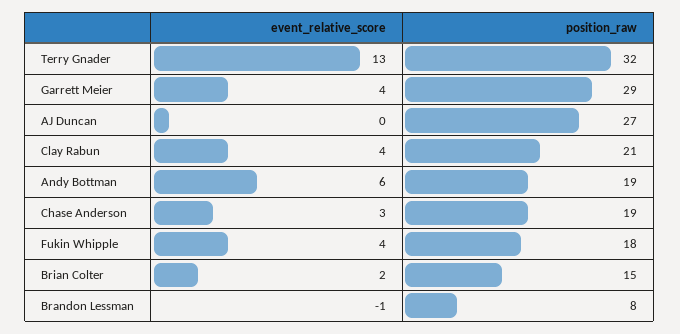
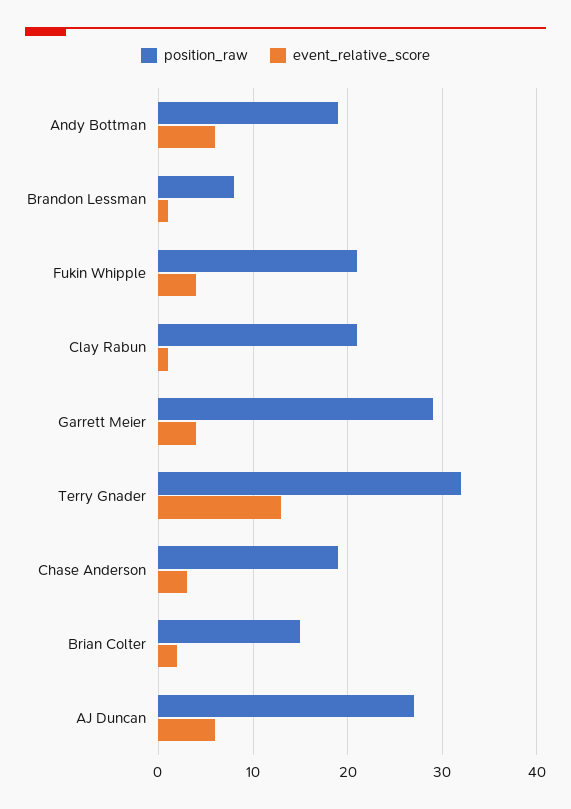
  {
    "event_relative_score": {
      "Terry Gnader": 13,
      "Garrett Meier": 4,
-     "AJ Duncan": 0,
+     "AJ Duncan": 6,
-     "Clay Rabun": 4,
+     "Clay Rabun": 1,
      "Andy Bottman": 6,
      "Chase Anderson": 3,
      "Fukin Whipple": 4,
      "Brian Colter": 2,
-     "Brandon Lessman": -1
+     "Brandon Lessman": 1
    },
    "position_raw": {
      "Terry Gnader": 32,
      "Garrett Meier": 29,
      "AJ Duncan": 27,
      "Clay Rabun": 21,
      "Andy Bottman": 19,
      "Chase Anderson": 19,
-     "Fukin Whipple": 18,
+     "Fukin Whipple": 21,
      "Brian Colter": 15,
      "Brandon Lessman": 8
    }
  }

